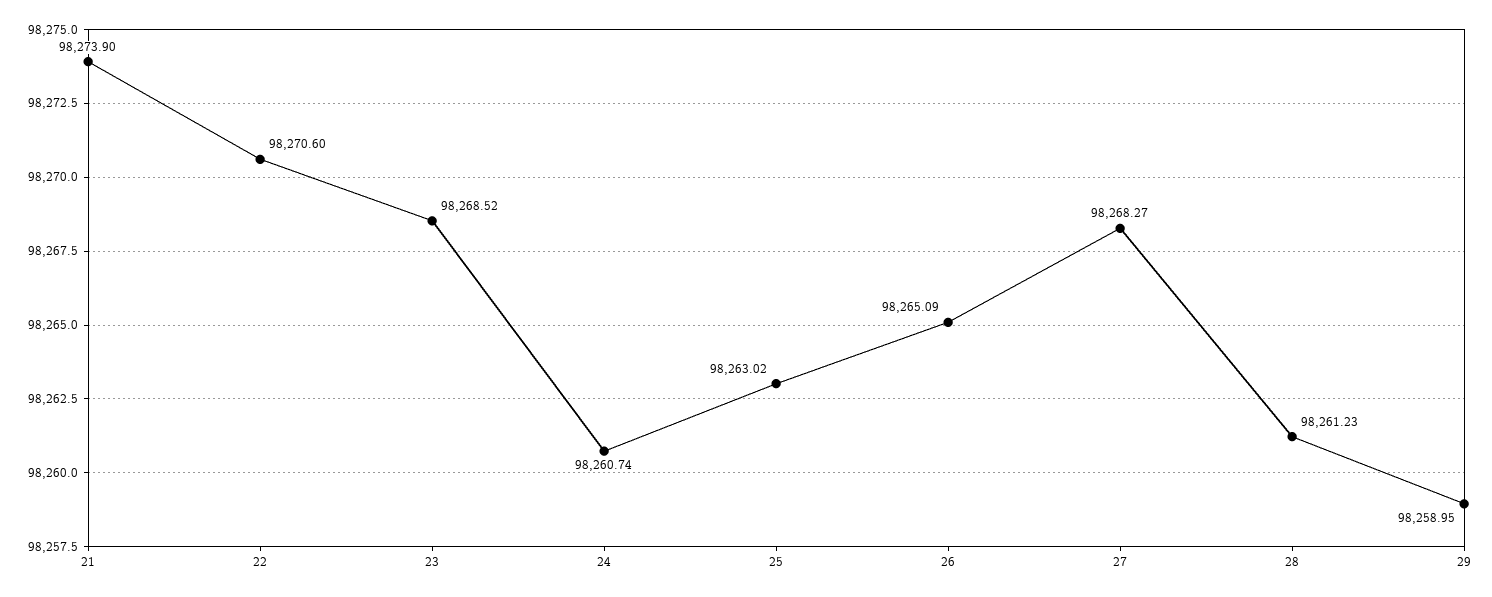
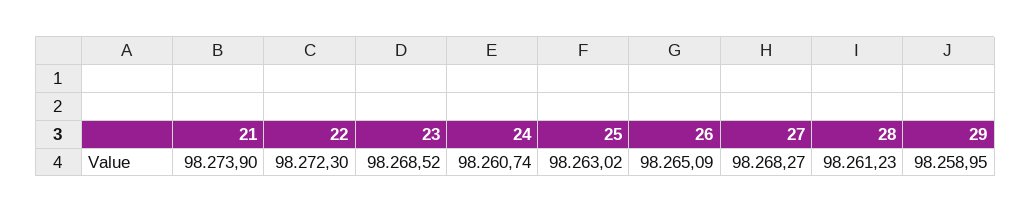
  {
    "21": 98273.9,
-   "22": 98270.6,
+   "22": 98272.3,
    "23": 98268.52,
    "24": 98260.74,
    "25": 98263.02,
    "26": 98265.09,
    "27": 98268.27,
    "28": 98261.23,
    "29": 98258.95
  }

